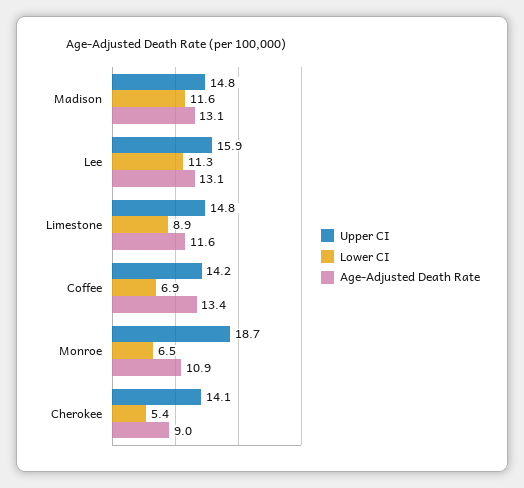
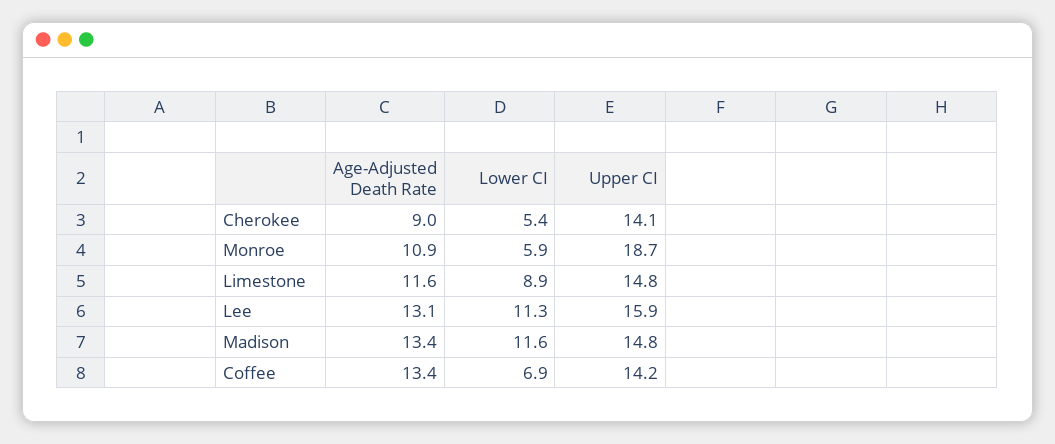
  {
    "Upper CI": {
      "Madison": 14.8,
      "Lee": 15.9,
      "Limestone": 14.8,
      "Coffee": 14.2,
      "Monroe": 18.7,
      "Cherokee": 14.1
    },
    "Lower CI": {
      "Madison": 11.6,
      "Lee": 11.3,
      "Limestone": 8.9,
      "Coffee": 6.9,
-     "Monroe": 6.5,
+     "Monroe": 5.9,
      "Cherokee": 5.4
    },
    "Age-Adjusted Death Rate": {
-     "Madison": 13.1,
+     "Madison": 13.4,
      "Lee": 13.1,
      "Limestone": 11.6,
      "Coffee": 13.4,
      "Monroe": 10.9,
      "Cherokee": 9
    }
  }

